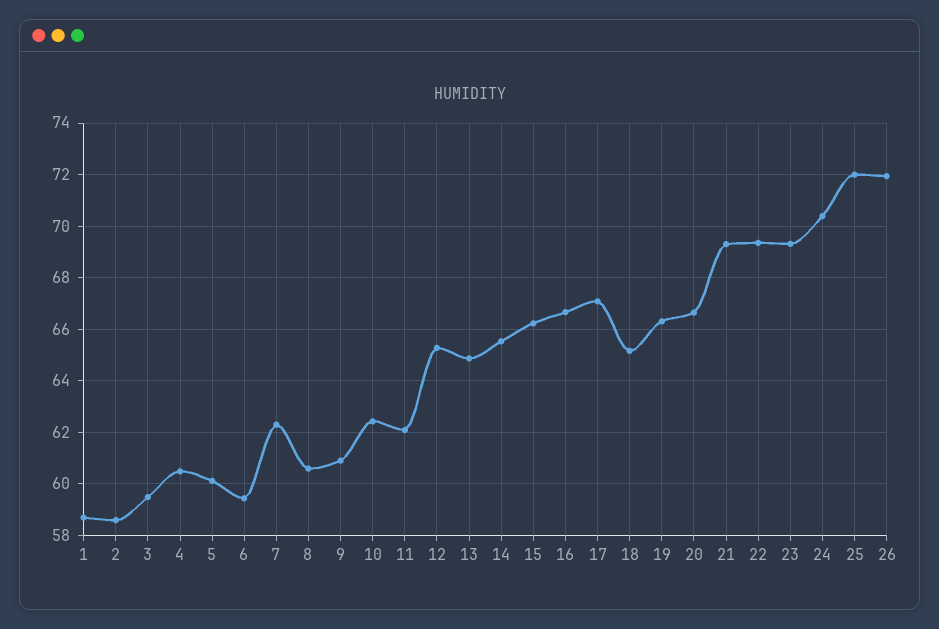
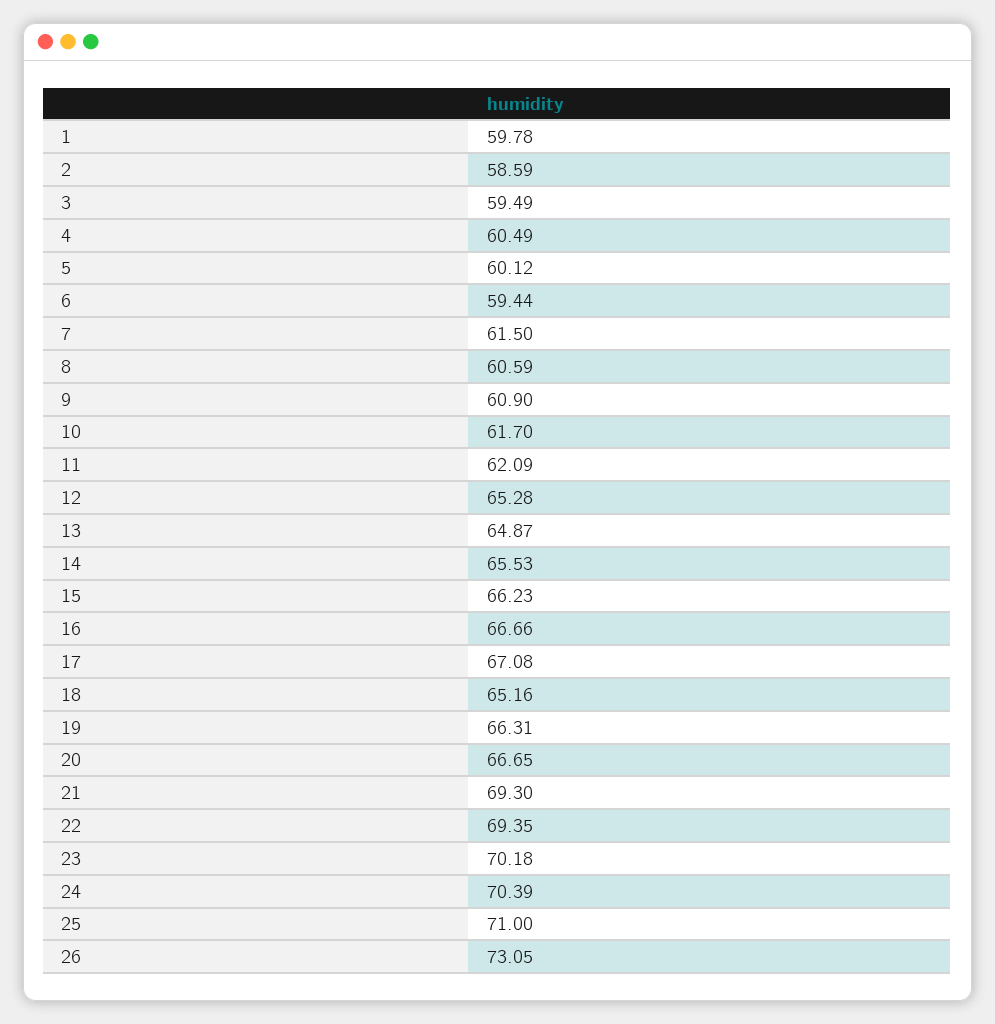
  {
-   "1": 58.75,
+   "1": 59.78,
    "2": 58.59,
    "3": 59.49,
    "4": 60.49,
    "5": 60.12,
    "6": 59.44,
-   "7": 62.25,
+   "7": 61.5,
    "8": 60.59,
    "9": 60.9,
-   "10": 62.5,
+   "10": 61.7,
    "11": 62.09,
    "12": 65.28,
    "13": 64.87,
    "14": 65.53,
    "15": 66.23,
    "16": 66.66,
    "17": 67.08,
    "18": 65.16,
    "19": 66.31,
    "20": 66.65,
    "21": 69.3,
    "22": 69.35,
-   "23": 69.25,
+   "23": 70.18,
    "24": 70.39,
-   "25": 72,
+   "25": 71,
-   "26": 72
+   "26": 73.05
  }

